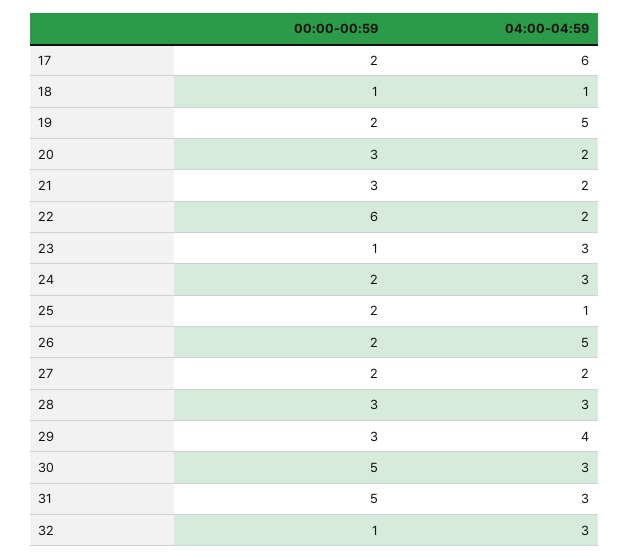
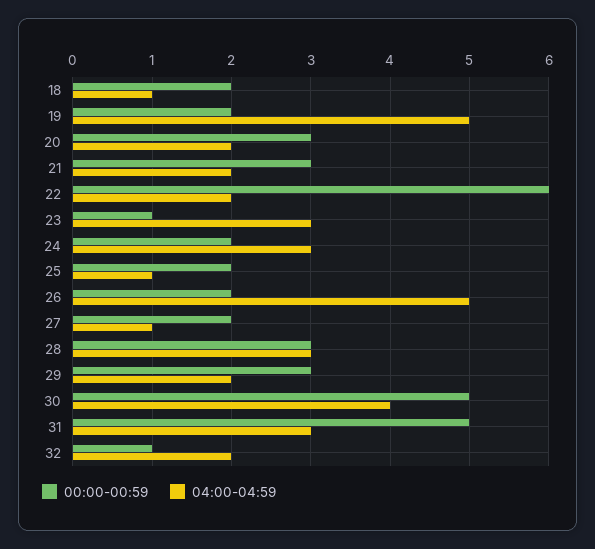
  {
    "00:00-00:59": {
-     "17": 2,
-     "18": 1,
+     "18": 2,
      "19": 2,
      "20": 3,
      "21": 3,
      "22": 6,
      "23": 1,
      "24": 2,
      "25": 2,
      "26": 2,
      "27": 2,
      "28": 3,
      "29": 3,
      "30": 5,
      "31": 5,
      "32": 1
    },
    "04:00-04:59": {
-     "17": 6,
      "18": 1,
      "19": 5,
      "20": 2,
      "21": 2,
      "22": 2,
      "23": 3,
      "24": 3,
      "25": 1,
      "26": 5,
-     "27": 2,
+     "27": 1,
      "28": 3,
-     "29": 4,
+     "29": 2,
-     "30": 3,
+     "30": 4,
      "31": 3,
-     "32": 3
+     "32": 2
    }
  }

